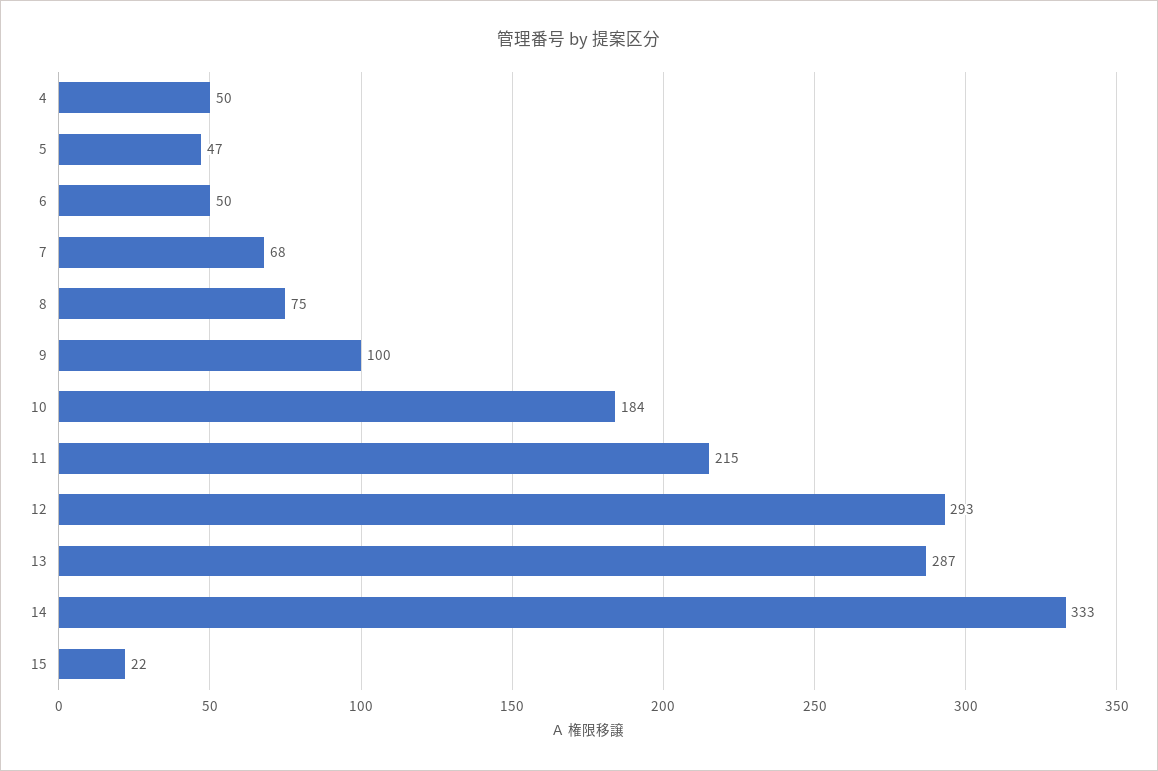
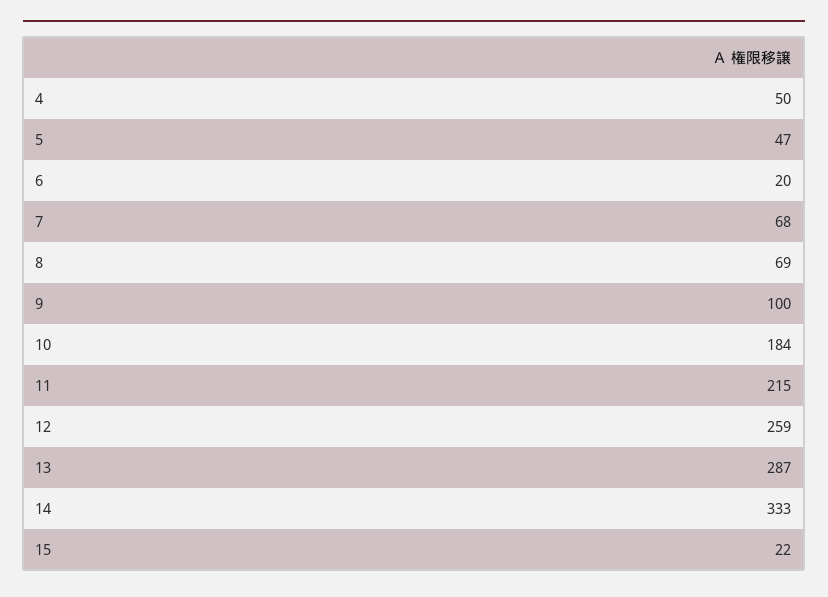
  {
    "4": 50,
    "5": 47,
-   "6": 50,
+   "6": 20,
    "7": 68,
-   "8": 75,
+   "8": 69,
    "9": 100,
    "10": 184,
    "11": 215,
-   "12": 293,
+   "12": 259,
    "13": 287,
    "14": 333,
    "15": 22
  }

